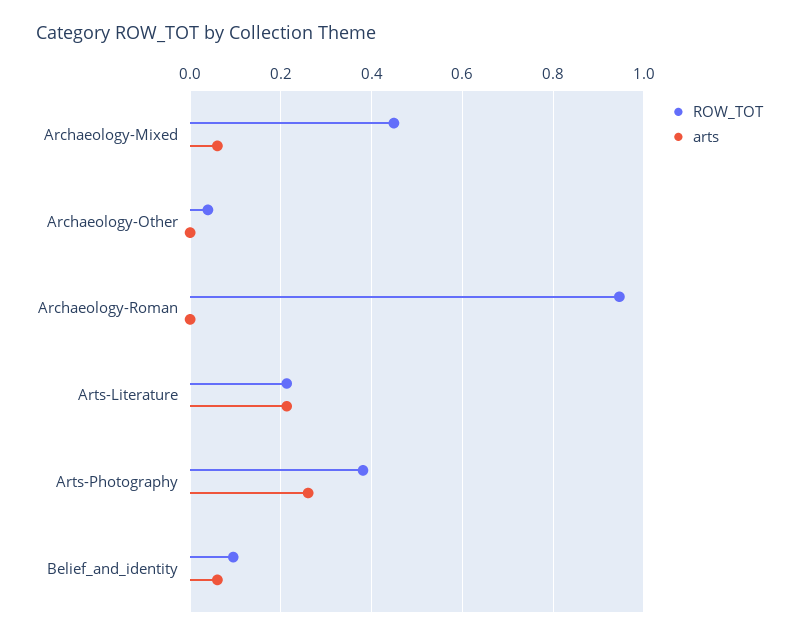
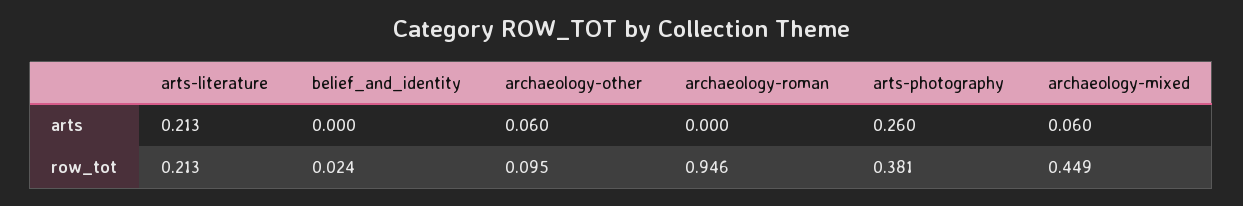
  {
    "ROW_TOT": {
      "Archaeology-Mixed": 0.449,
-     "Archaeology-Other": 0.04,
+     "Archaeology-Other": 0.095,
      "Archaeology-Roman": 0.946,
      "Arts-Literature": 0.213,
      "Arts-Photography": 0.381,
-     "Belief_and_identity": 0.1
+     "Belief_and_identity": 0.024
    },
    "arts": {
      "Archaeology-Mixed": 0.06,
-     "Archaeology-Other": 0,
+     "Archaeology-Other": 0.06,
      "Archaeology-Roman": 0,
      "Arts-Literature": 0.213,
      "Arts-Photography": 0.26,
-     "Belief_and_identity": 0.06
+     "Belief_and_identity": 0
    }
  }

